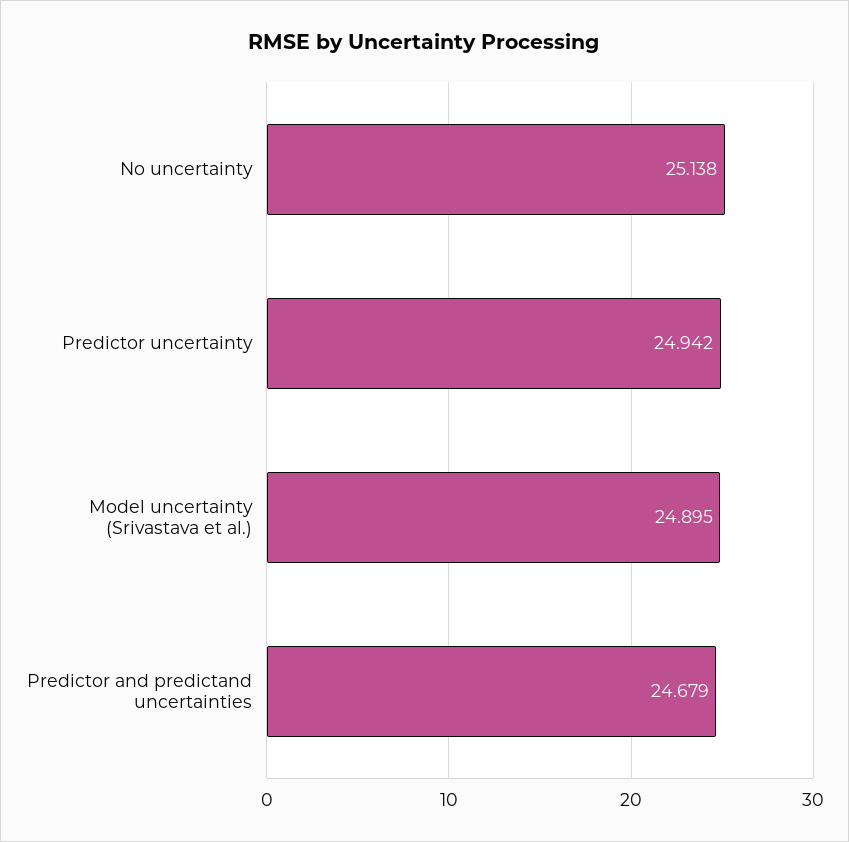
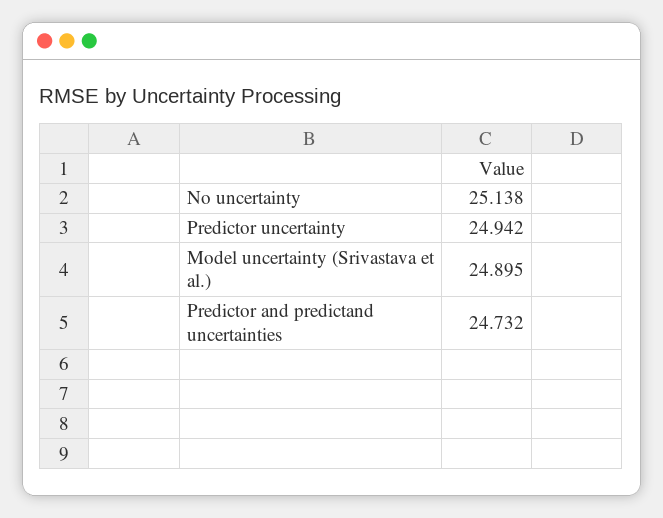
  {
    "No uncertainty": 25.138,
    "Predictor uncertainty": 24.942,
    "Model uncertainty (Srivastava et al.)": 24.895,
-   "Predictor and predictand uncertainties": 24.679
+   "Predictor and predictand uncertainties": 24.732
  }

